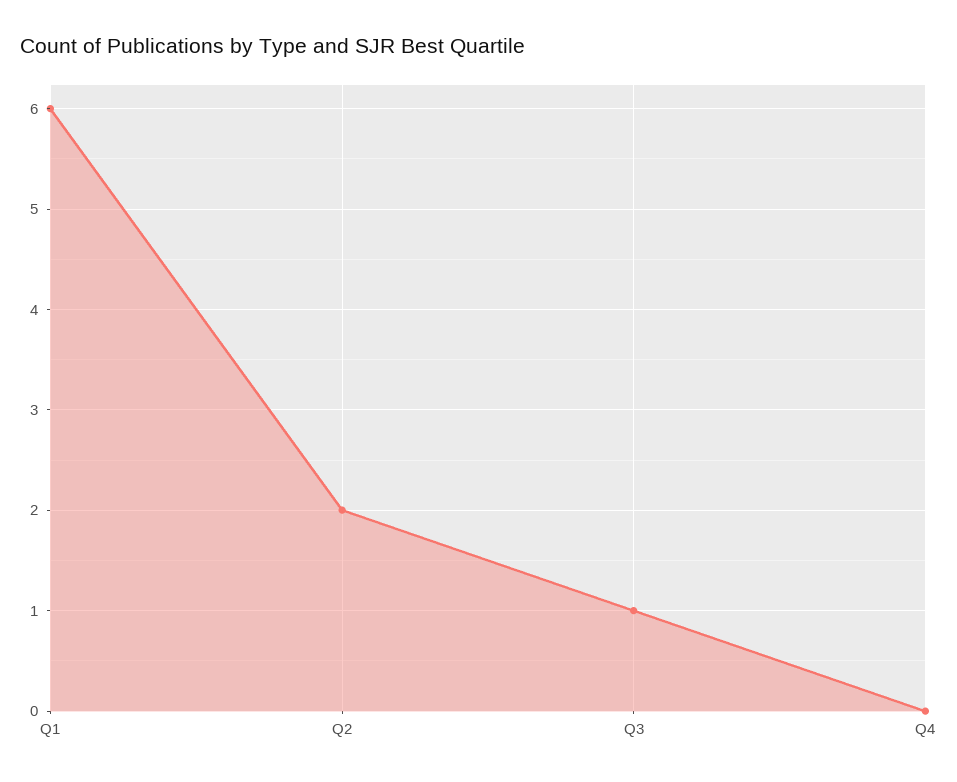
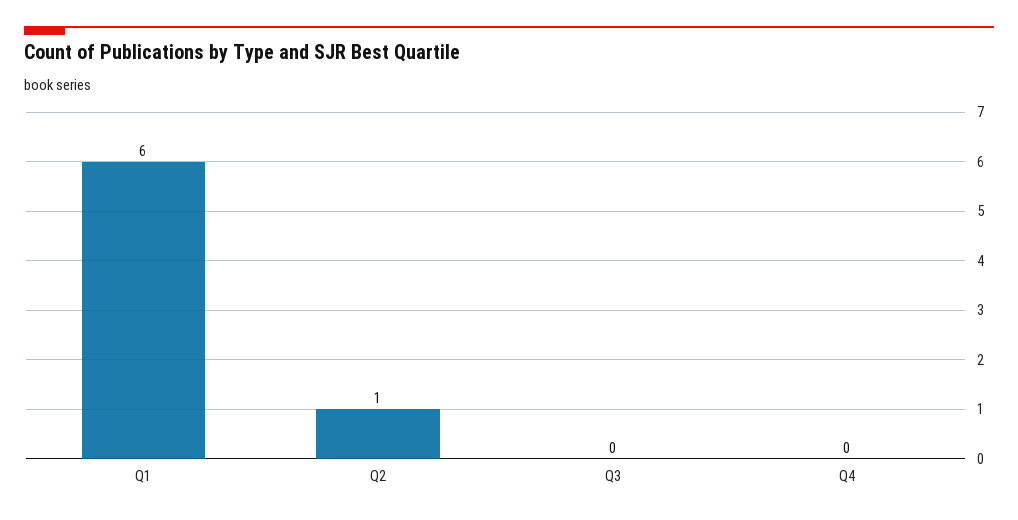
  {
    "Q1": 6,
-   "Q2": 2,
+   "Q2": 1,
-   "Q3": 1,
+   "Q3": 0,
    "Q4": 0
  }

